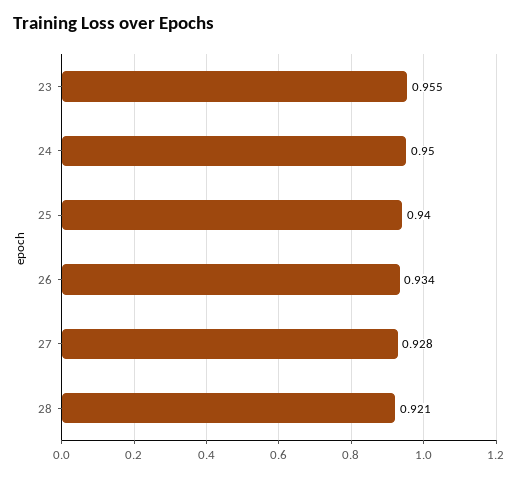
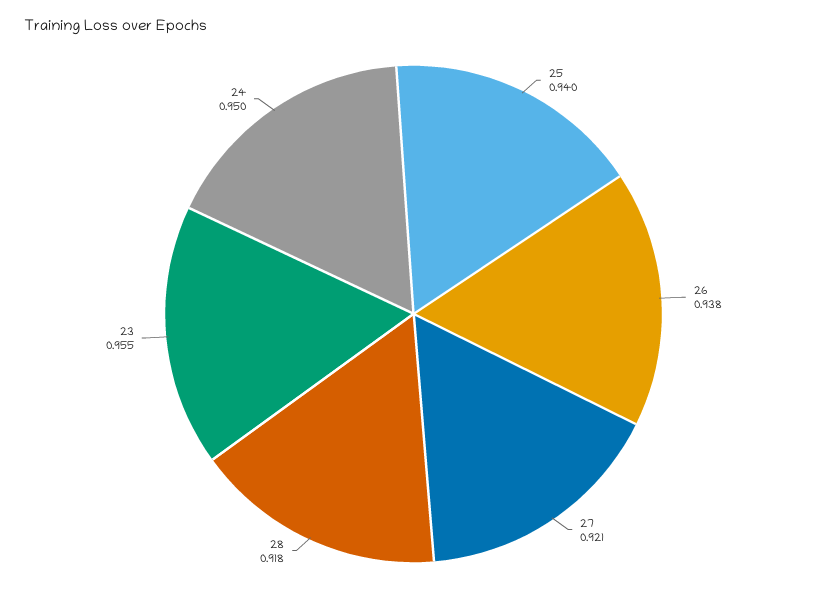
  {
    "23": 0.955,
    "24": 0.95,
    "25": 0.94,
-   "26": 0.934,
+   "26": 0.938,
-   "27": 0.928,
+   "27": 0.921,
-   "28": 0.921
+   "28": 0.918
  }

